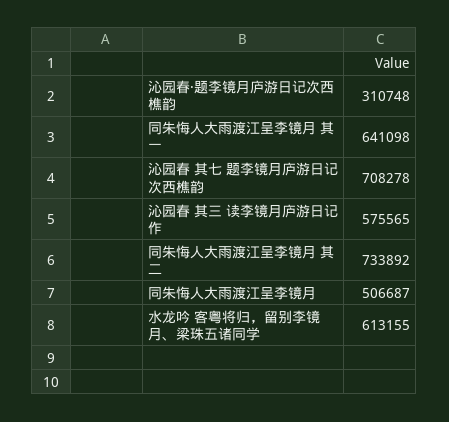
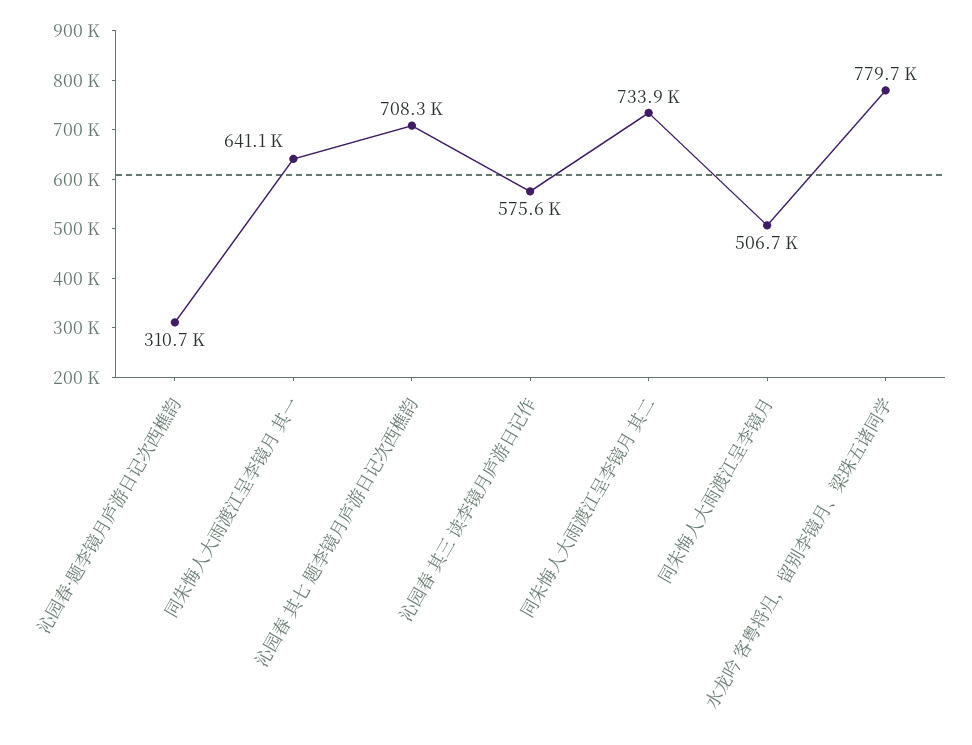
  {
    "沁园春·题李镜月庐游日记次西樵韵": 310748,
    "同朱悔人大雨渡江呈李镜月 其一": 641098,
    "沁园春 其七 题李镜月庐游日记次西樵韵": 708278,
    "沁园春 其三 读李镜月庐游日记作": 575565,
    "同朱悔人大雨渡江呈李镜月 其二": 733892,
    "同朱悔人大雨渡江呈李镜月": 506687,
-   "水龙吟 客粤将归，留别李镜月、梁珠五诸同学": 613155
+   "水龙吟 客粤将归，留别李镜月、梁珠五诸同学": 779700
  }

